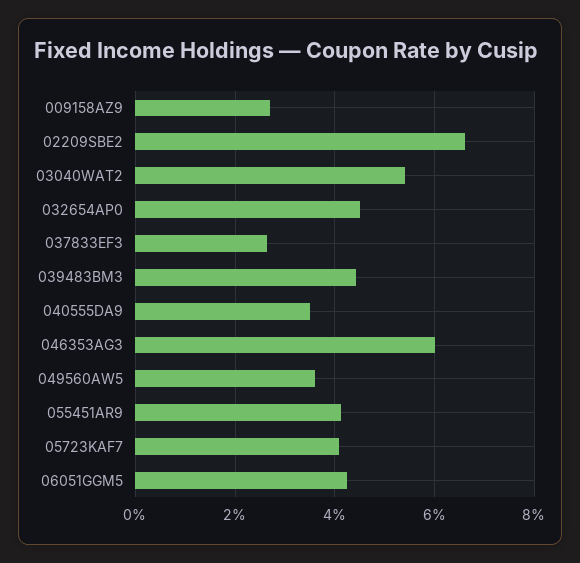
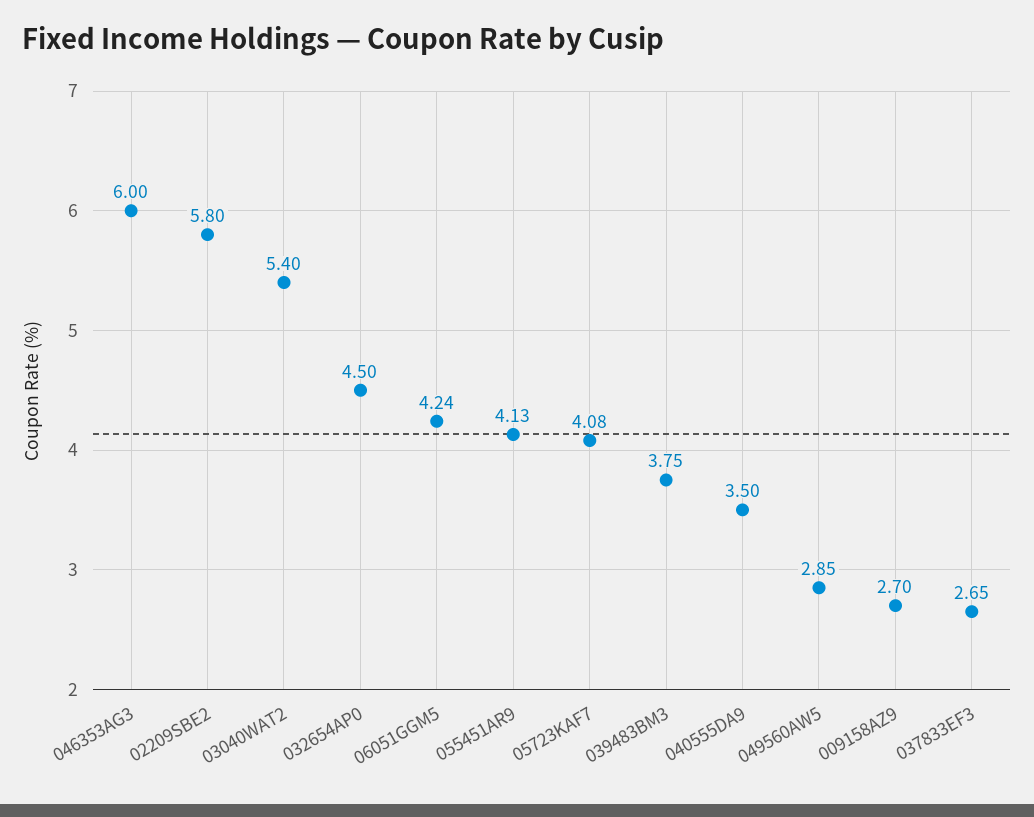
  {
    "009158AZ9": 2.7,
-   "02209SBE2": 6.6,
+   "02209SBE2": 5.8,
    "03040WAT2": 5.4,
    "032654AP0": 4.5,
    "037833EF3": 2.65,
-   "039483BM3": 4.4,
+   "039483BM3": 3.75,
    "040555DA9": 3.5,
    "046353AG3": 6,
-   "049560AW5": 3.6,
+   "049560AW5": 2.85,
    "055451AR9": 4.13,
    "05723KAF7": 4.08,
    "06051GGM5": 4.24
  }

